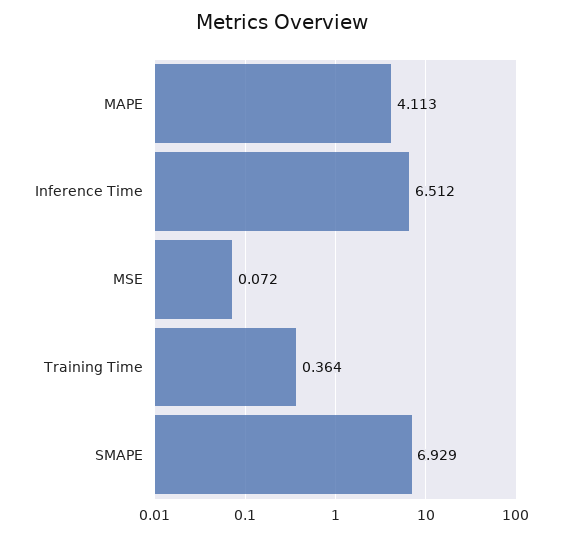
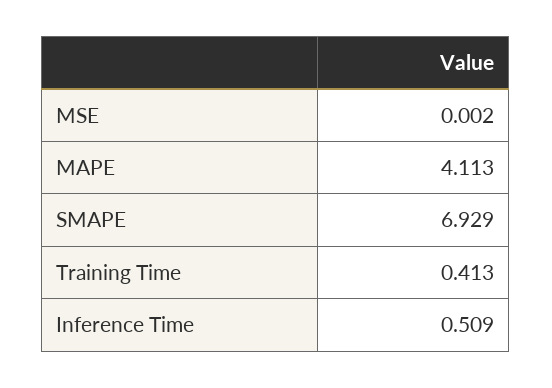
  {
    "MAPE": 4.113,
-   "Inference Time": 6.512,
+   "Inference Time": 0.509,
-   "MSE": 0.072,
+   "MSE": 0.002,
-   "Training Time": 0.364,
+   "Training Time": 0.413,
    "SMAPE": 6.929
  }

